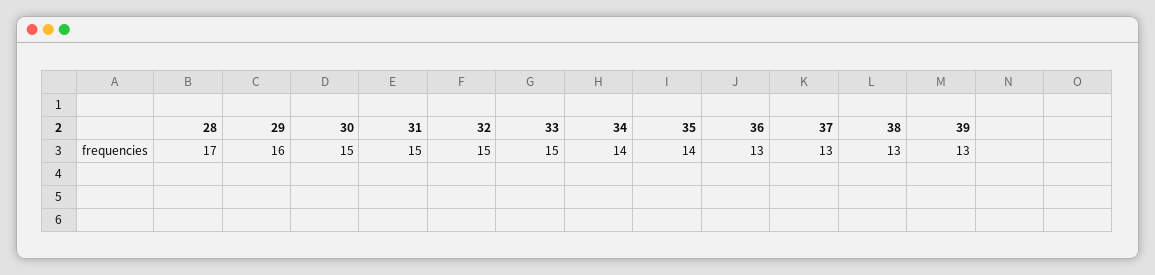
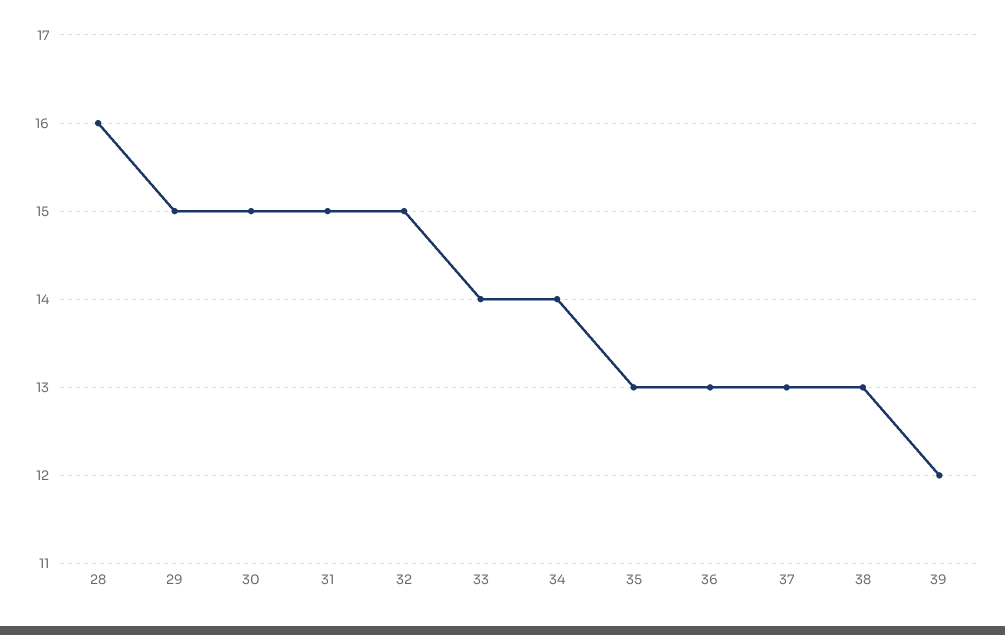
  {
-   "28": 17,
+   "28": 16,
-   "29": 16,
+   "29": 15,
    "30": 15,
    "31": 15,
    "32": 15,
-   "33": 15,
+   "33": 14,
    "34": 14,
-   "35": 14,
+   "35": 13,
    "36": 13,
    "37": 13,
    "38": 13,
-   "39": 13
+   "39": 12
  }

